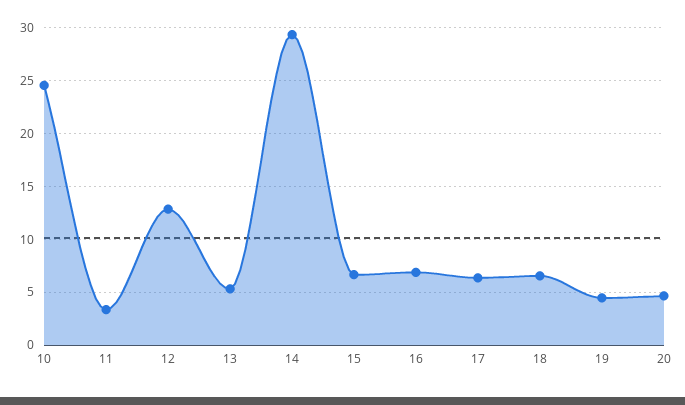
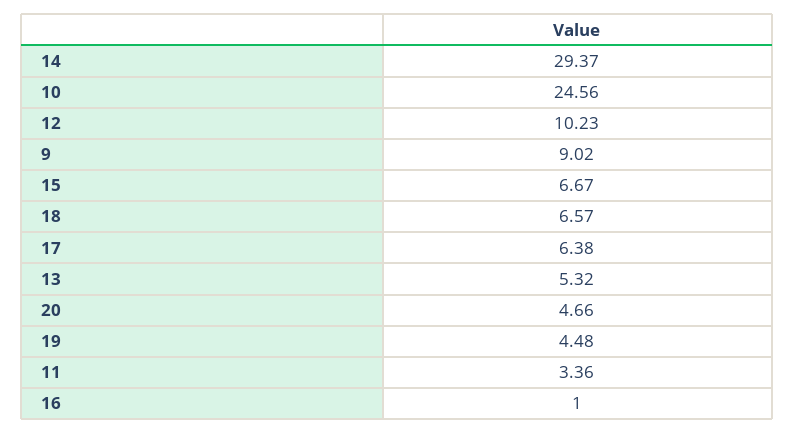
  {
    "10": 24.56,
    "11": 3.36,
-   "12": 13,
+   "12": 10.23,
    "13": 5.32,
    "14": 29.37,
    "15": 6.67,
-   "16": 7,
+   "16": 1,
    "17": 6.38,
    "18": 6.57,
    "19": 4.48,
-   "20": 4.66
+   "20": 4.66,
+   "9": 9.02
  }

